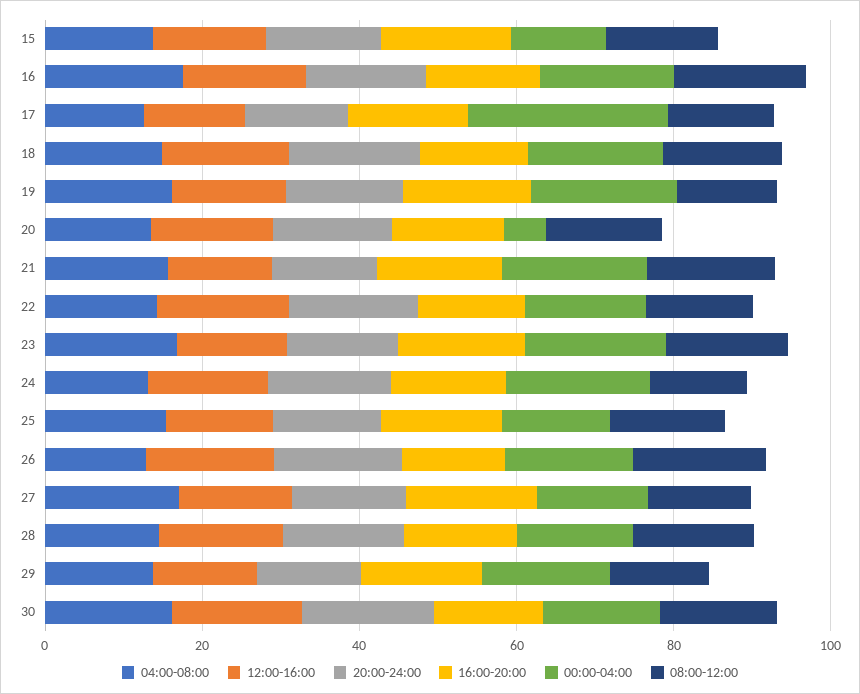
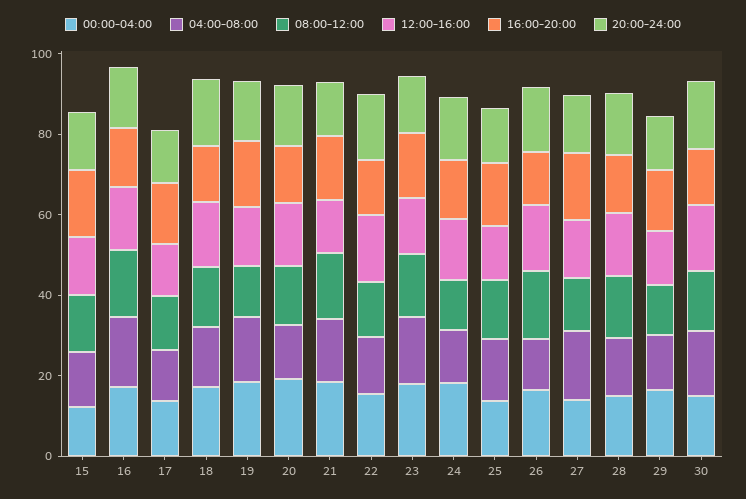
  {
    "04:00-08:00": {
      "15": 15,
      "16": 20,
      "17": 15,
      "18": 15,
      "19": 15,
      "20": 15,
      "21": 15,
      "22": 15,
      "23": 15,
      "24": 15,
      "25": 15,
      "26": 15,
      "27": 15,
      "28": 15,
      "29": 15,
      "30": 15
    },
    "12:00-16:00": {
      "15": 15,
      "16": 15,
      "17": 15,
      "18": 15,
      "19": 15,
      "20": 15,
      "21": 15,
      "22": 15,
      "23": 15,
      "24": 15,
      "25": 15,
      "26": 15,
      "27": 15,
      "28": 15,
      "29": 15,
      "30": 15
    },
    "20:00-24:00": {
      "15": 15,
      "16": 15,
      "17": 15,
      "18": 15,
      "19": 15,
      "20": 15,
      "21": 15,
      "22": 15,
      "23": 15,
      "24": 15,
      "25": 15,
      "26": 15,
      "27": 15,
      "28": 15,
      "29": 15,
      "30": 15
    },
    "16:00-20:00": {
      "15": 15,
      "16": 15,
      "17": 15,
      "18": 15,
      "19": 15,
      "20": 15,
      "21": 15,
      "22": 15,
      "23": 15,
      "24": 15,
      "25": 15,
      "26": 15,
      "27": 15,
      "28": 15,
      "29": 15,
      "30": 15
    },
    "00:00-04:00": {
      "15": 10,
      "16": 15,
-     "17": 25,
+     "17": 15,
      "18": 15,
      "19": 20,
-     "20": 5,
+     "20": 20,
      "21": 20,
      "22": 15,
      "23": 20,
      "24": 20,
      "25": 15,
      "26": 15,
      "27": 15,
      "28": 15,
      "29": 15,
      "30": 15
    },
    "08:00-12:00": {
      "15": 15,
      "16": 15,
      "17": 15,
      "18": 15,
      "19": 15,
      "20": 15,
      "21": 15,
      "22": 15,
      "23": 15,
      "24": 10,
      "25": 15,
      "26": 15,
      "27": 15,
      "28": 15,
      "29": 15,
      "30": 15
    }
  }

